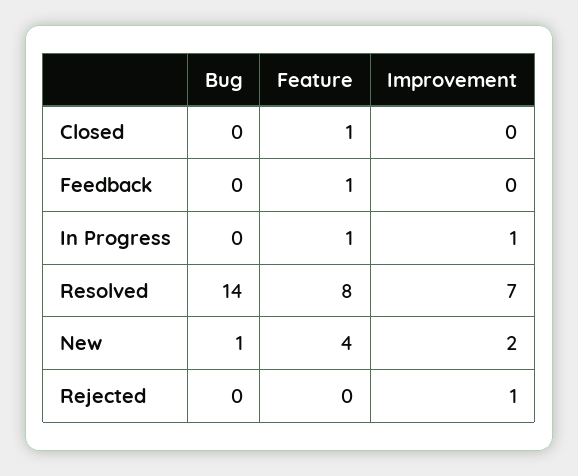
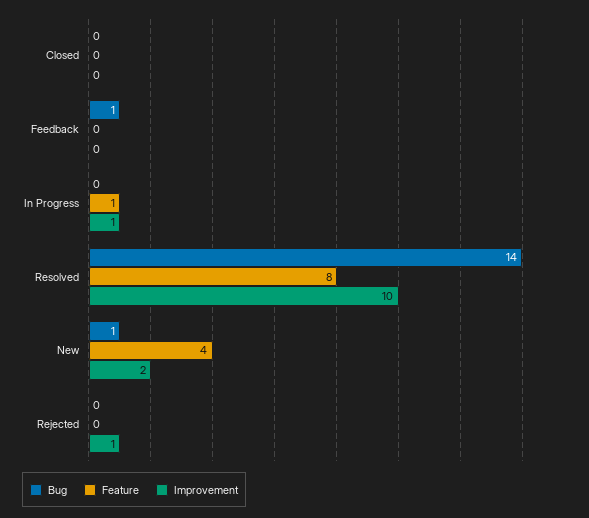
  {
    "Bug": {
      "Closed": 0,
-     "Feedback": 0,
+     "Feedback": 1,
      "In Progress": 0,
      "Resolved": 14,
      "New": 1,
      "Rejected": 0
    },
    "Feature": {
-     "Closed": 1,
+     "Closed": 0,
-     "Feedback": 1,
+     "Feedback": 0,
      "In Progress": 1,
      "Resolved": 8,
      "New": 4,
      "Rejected": 0
    },
    "Improvement": {
      "Closed": 0,
      "Feedback": 0,
      "In Progress": 1,
-     "Resolved": 7,
+     "Resolved": 10,
      "New": 2,
      "Rejected": 1
    }
  }

